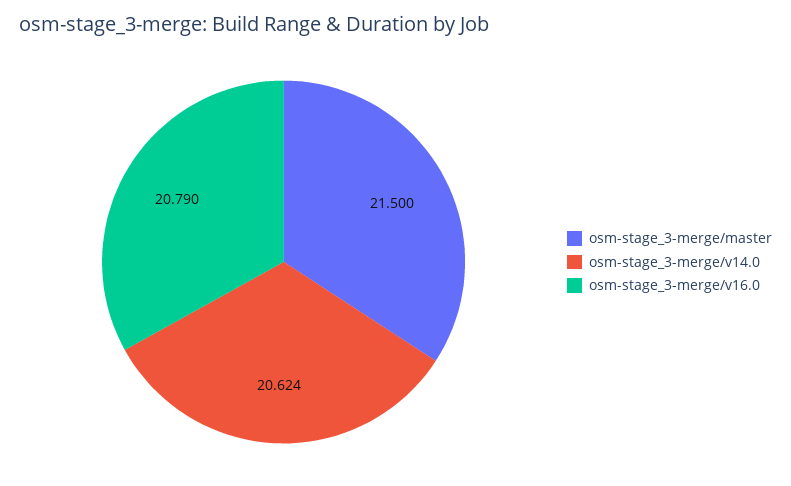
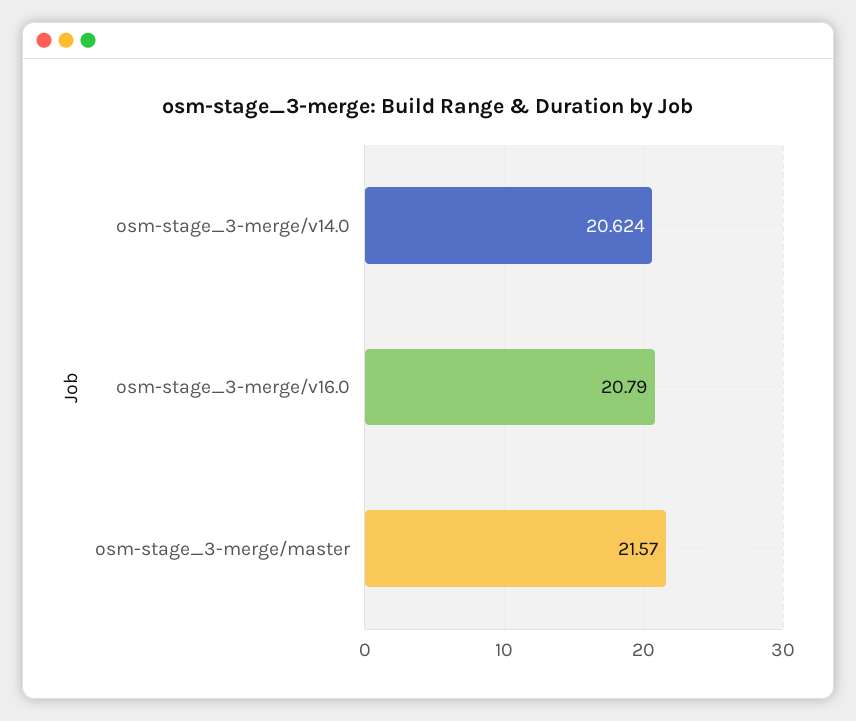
  {
-   "osm-stage_3-merge/master": 21.5,
+   "osm-stage_3-merge/master": 21.57,
    "osm-stage_3-merge/v14.0": 20.624,
    "osm-stage_3-merge/v16.0": 20.79
  }

